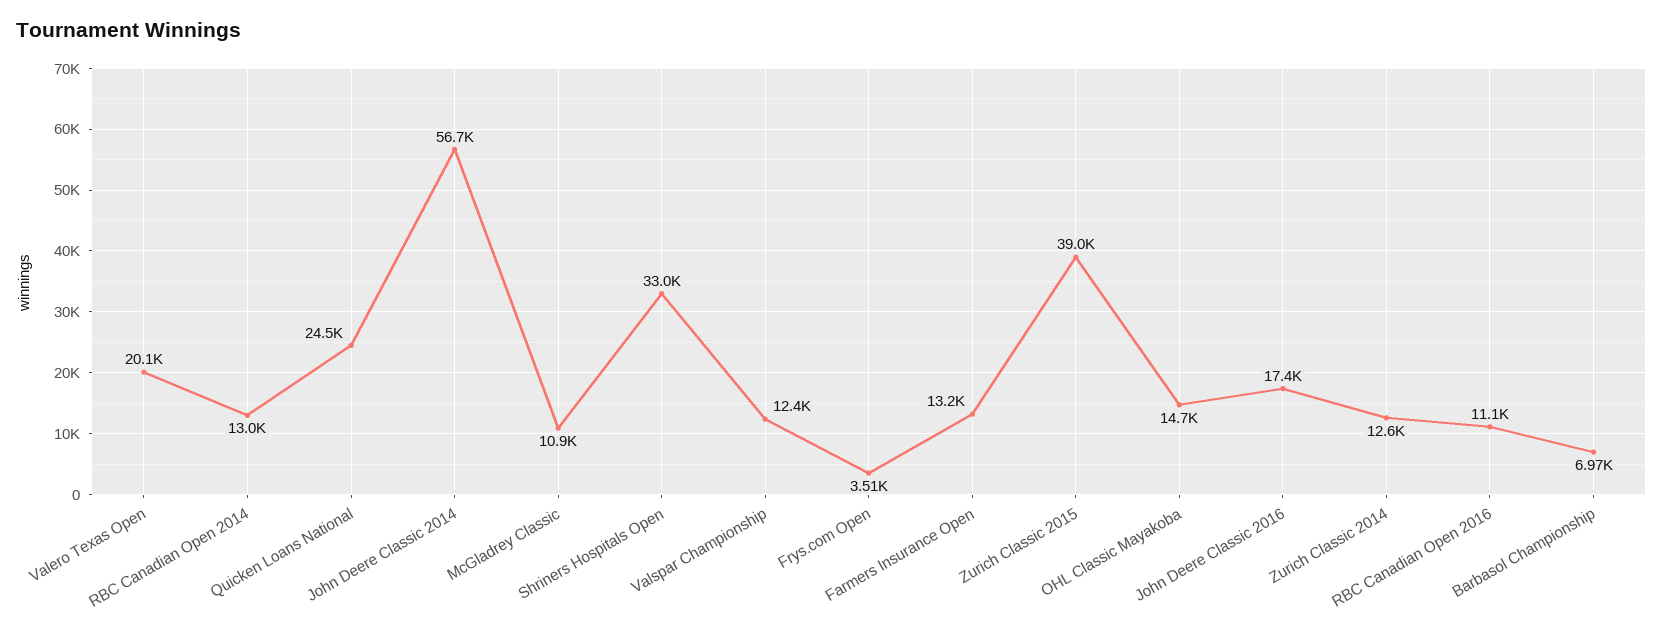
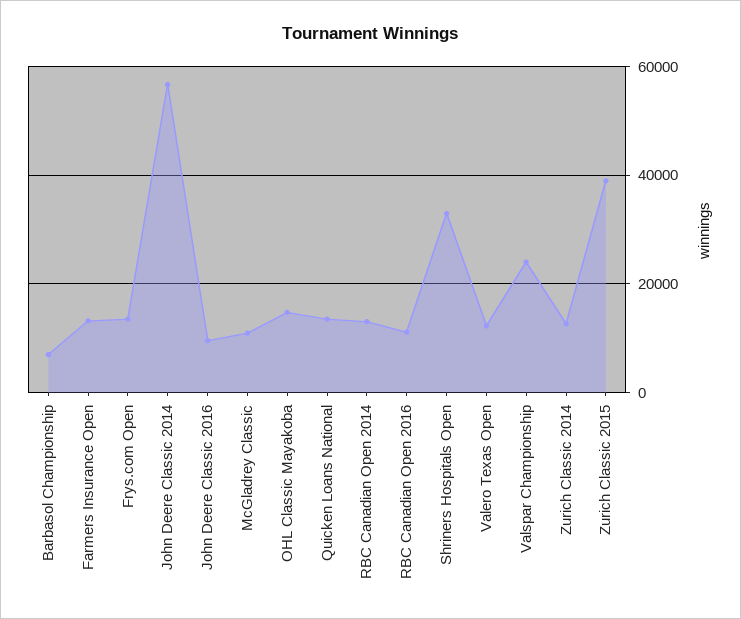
  {
-   "Valero Texas Open": 20100,
+   "Valero Texas Open": 12000,
    "RBC Canadian Open 2014": 13000,
-   "Quicken Loans National": 24500,
+   "Quicken Loans National": 14000,
    "John Deere Classic 2014": 56700,
    "McGladrey Classic": 10900,
    "Shriners Hospitals Open": 33000,
-   "Valspar Championship": 12400,
+   "Valspar Championship": 24000,
-   "Frys.com Open": 3510,
+   "Frys.com Open": 14000,
    "Farmers Insurance Open": 13200,
    "Zurich Classic 2015": 39000,
    "OHL Classic Mayakoba": 14700,
-   "John Deere Classic 2016": 17400,
+   "John Deere Classic 2016": 10000,
    "Zurich Classic 2014": 12600,
    "RBC Canadian Open 2016": 11100,
    "Barbasol Championship": 6970
  }

